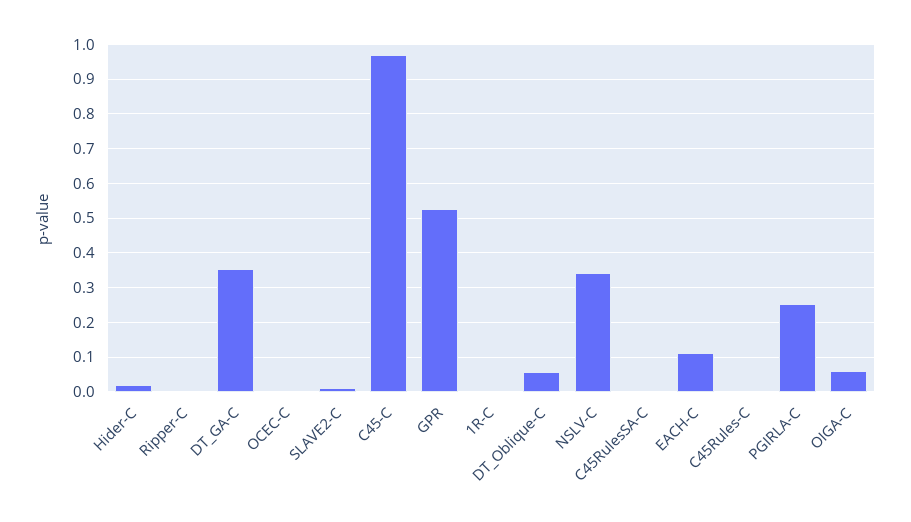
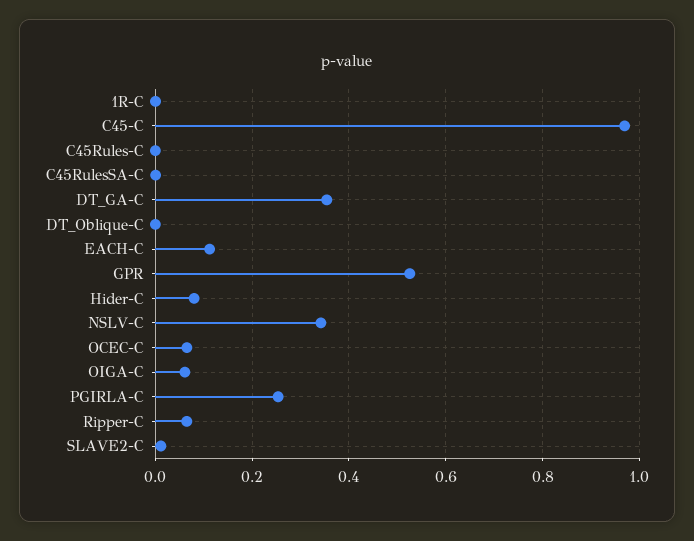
  {
-   "Hider-C": 0.02,
+   "Hider-C": 0.08,
-   "Ripper-C": 0,
+   "Ripper-C": 0.06,
    "DT_GA-C": 0.36,
-   "OCEC-C": 0,
+   "OCEC-C": 0.06,
    "SLAVE2-C": 0.02,
    "C45-C": 0.96,
    "GPR": 0.52,
    "1R-C": 0,
-   "DT_Oblique-C": 0.06,
+   "DT_Oblique-C": 0,
    "NSLV-C": 0.34,
    "C45RulesSA-C": 0,
    "EACH-C": 0.12,
    "C45Rules-C": 0,
    "PGIRLA-C": 0.26,
    "OIGA-C": 0.06
  }

